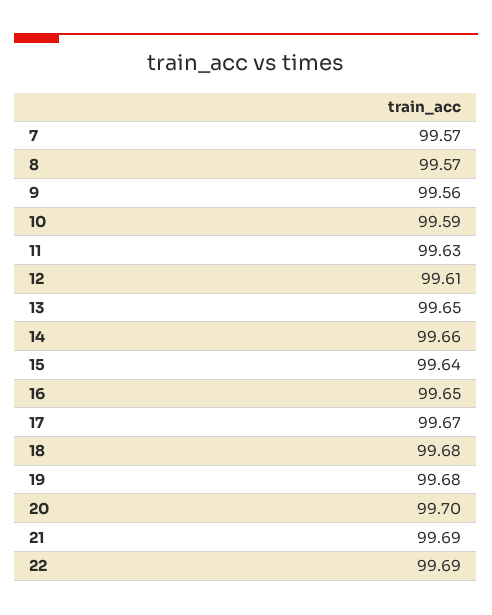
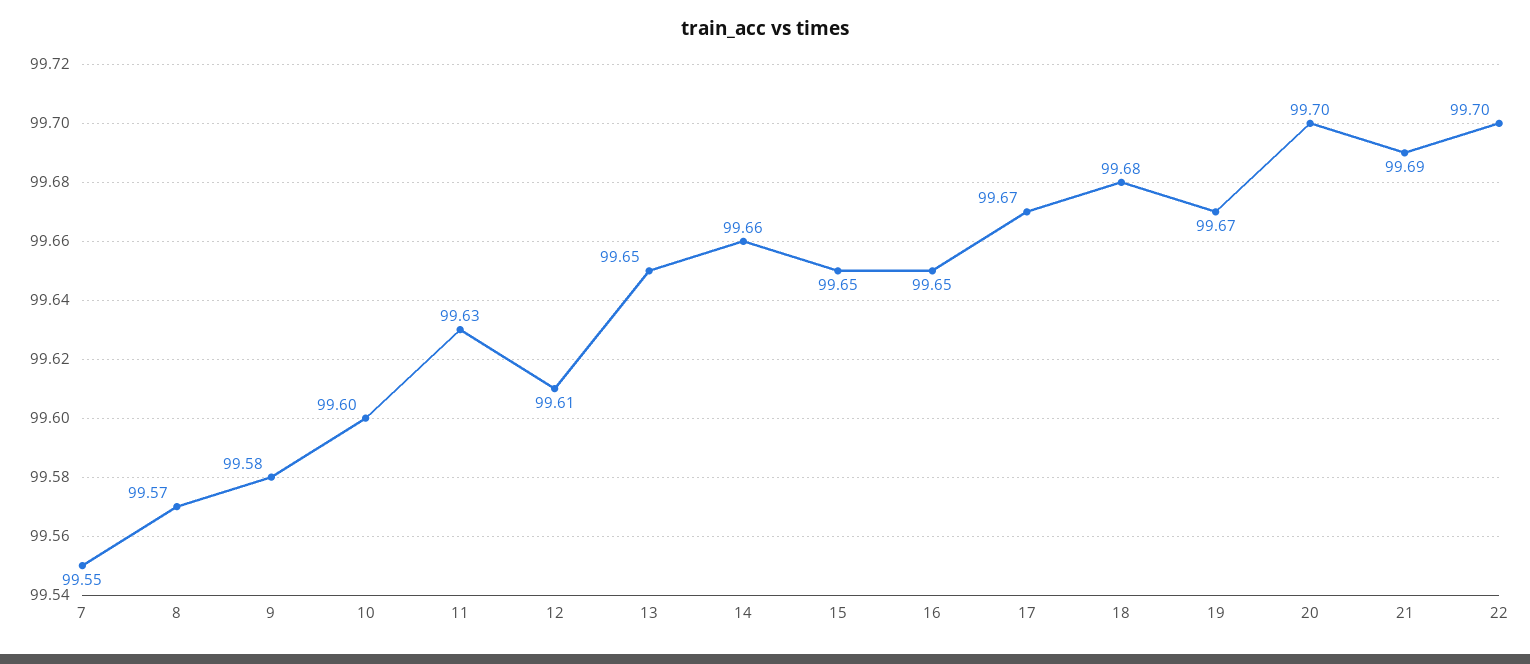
  {
-   "7": 99.57,
+   "7": 99.55,
    "8": 99.57,
-   "9": 99.56,
+   "9": 99.58,
-   "10": 99.59,
+   "10": 99.6,
    "11": 99.63,
    "12": 99.61,
    "13": 99.65,
    "14": 99.66,
-   "15": 99.64,
+   "15": 99.65,
    "16": 99.65,
    "17": 99.67,
    "18": 99.68,
-   "19": 99.68,
+   "19": 99.67,
    "20": 99.7,
    "21": 99.69,
-   "22": 99.69
+   "22": 99.7
  }

